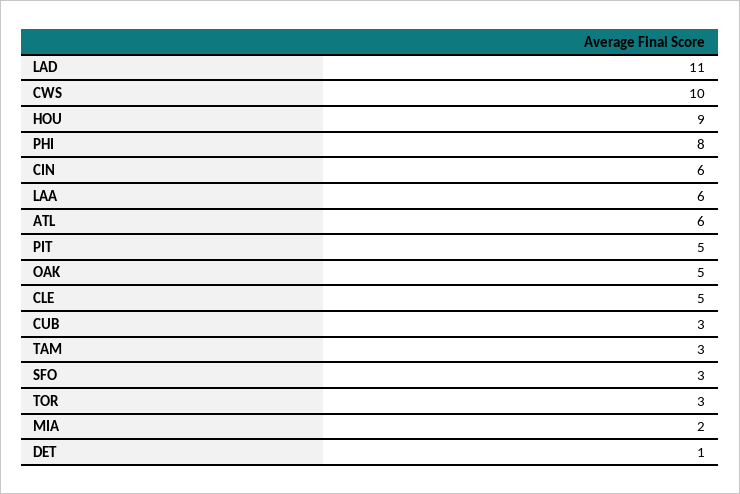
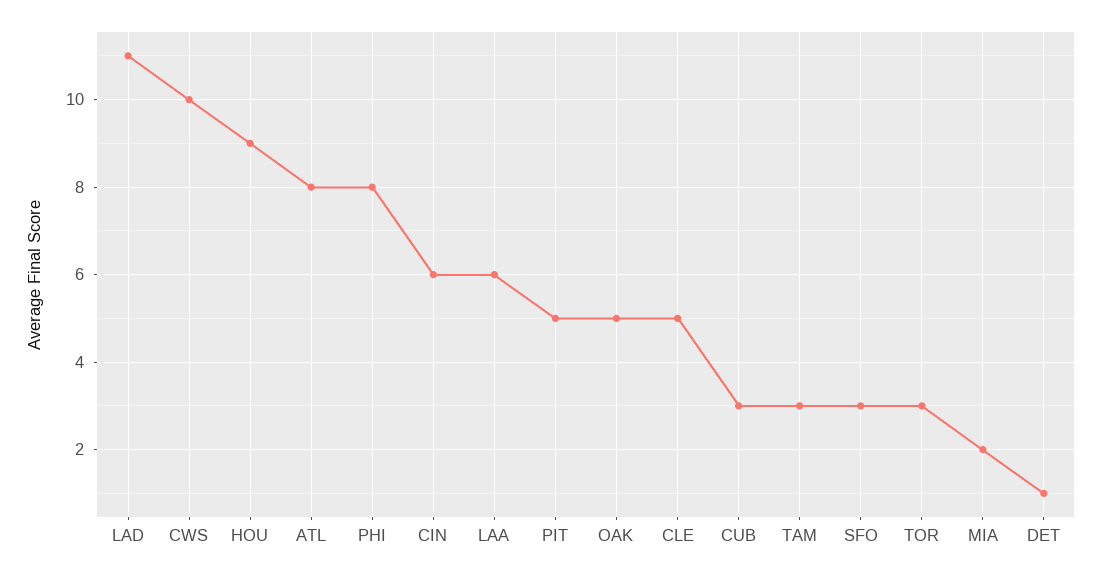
  {
    "LAD": 11,
    "CWS": 10,
    "HOU": 9,
    "PHI": 8,
    "CIN": 6,
    "LAA": 6,
-   "ATL": 6,
+   "ATL": 8,
    "PIT": 5,
    "OAK": 5,
    "CLE": 5,
    "CUB": 3,
    "TAM": 3,
    "SFO": 3,
    "TOR": 3,
    "MIA": 2,
    "DET": 1
  }

